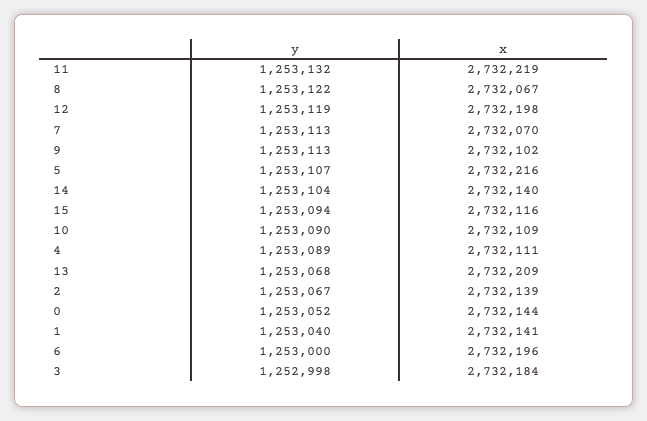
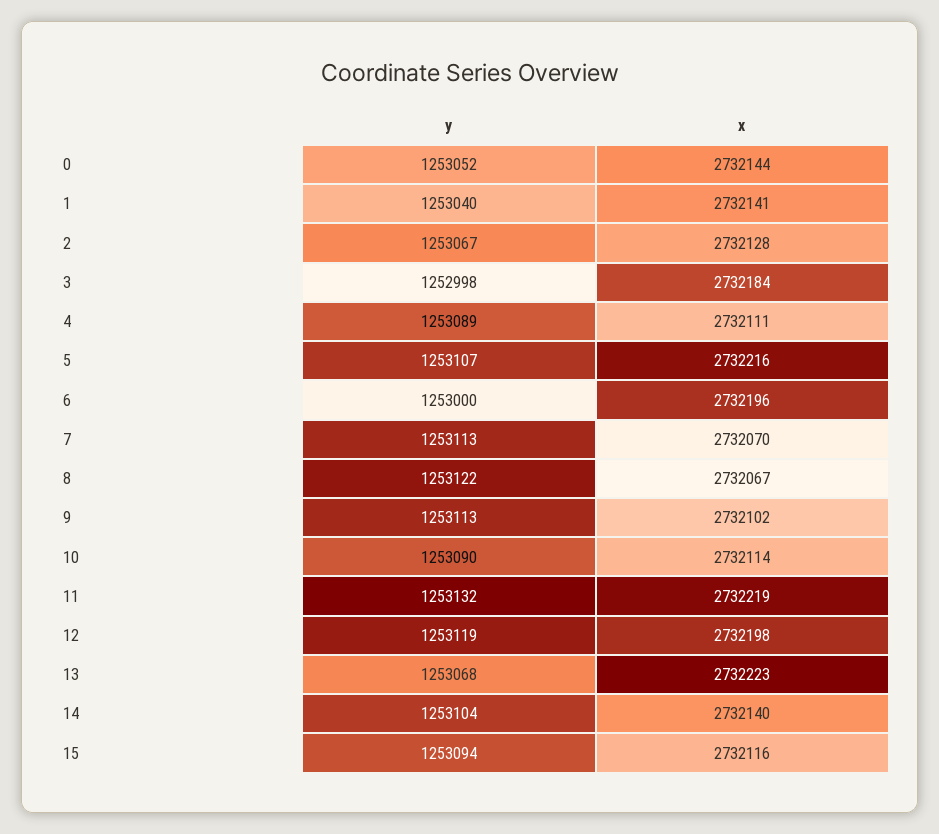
  {
    "y": {
      "11": 1253132,
      "8": 1253122,
      "12": 1253119,
      "7": 1253113,
      "9": 1253113,
      "5": 1253107,
      "14": 1253104,
      "15": 1253094,
      "10": 1253090,
      "4": 1253089,
      "13": 1253068,
      "2": 1253067,
      "0": 1253052,
      "1": 1253040,
      "6": 1253000,
      "3": 1252998
    },
    "x": {
      "11": 2732219,
      "8": 2732067,
      "12": 2732198,
      "7": 2732070,
      "9": 2732102,
      "5": 2732216,
      "14": 2732140,
      "15": 2732116,
-     "10": 2732109,
+     "10": 2732114,
      "4": 2732111,
-     "13": 2732209,
+     "13": 2732223,
-     "2": 2732139,
+     "2": 2732128,
      "0": 2732144,
      "1": 2732141,
      "6": 2732196,
      "3": 2732184
    }
  }

